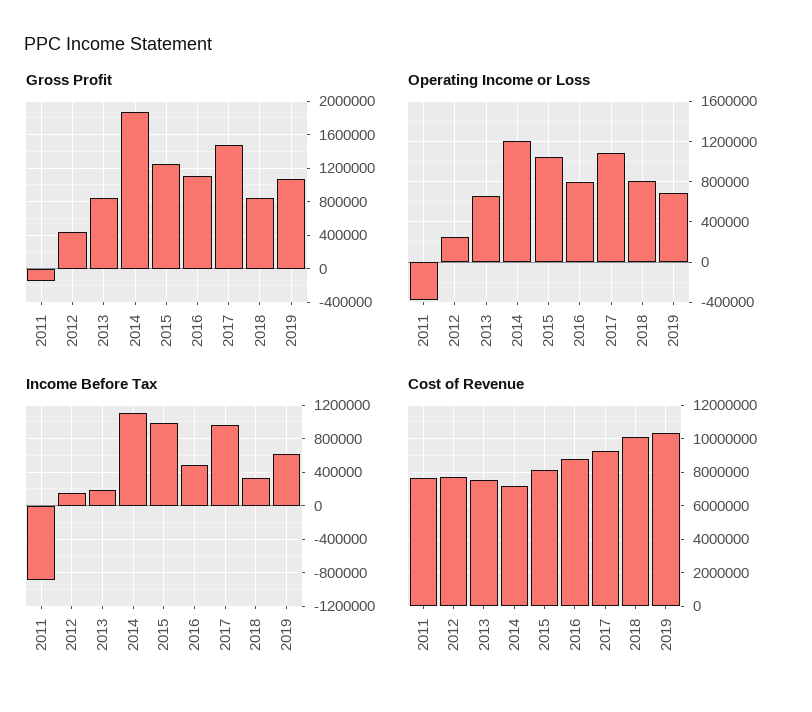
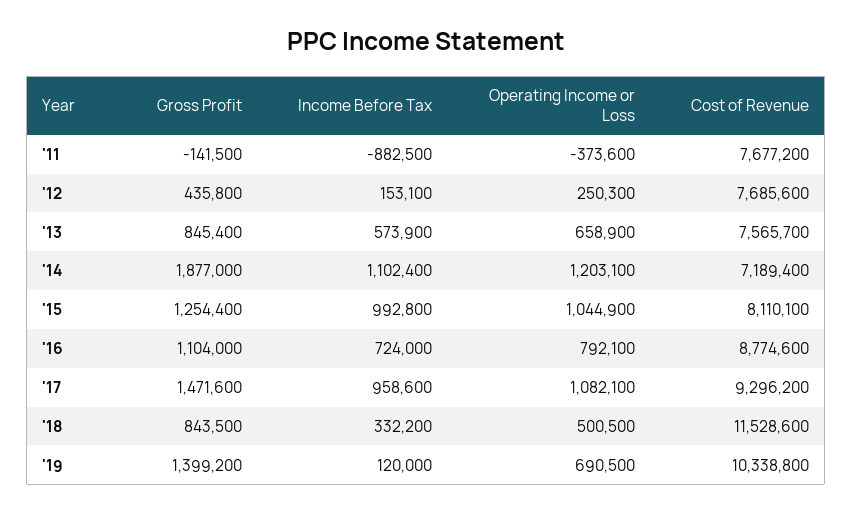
  {
    "Gross Profit": {
      "2011": -141500,
      "2012": 435800,
      "2013": 845400,
      "2014": 1877000,
      "2015": 1254400,
      "2016": 1104000,
      "2017": 1471600,
      "2018": 843500,
-     "2019": 1100000
+     "2019": 1399200
    },
    "Operating Income or Loss": {
      "2011": -373600,
      "2012": 250300,
      "2013": 658900,
      "2014": 1203100,
      "2015": 1044900,
      "2016": 792100,
      "2017": 1082100,
-     "2018": 800000,
+     "2018": 500500,
      "2019": 690500
    },
    "Income Before Tax": {
      "2011": -882500,
      "2012": 153100,
-     "2013": 200000,
+     "2013": 573900,
      "2014": 1102400,
      "2015": 992800,
-     "2016": 500000,
+     "2016": 724000,
      "2017": 958600,
      "2018": 332200,
-     "2019": 600000
+     "2019": 120000
    },
    "Cost of Revenue": {
      "2011": 7677200,
      "2012": 7685600,
      "2013": 7565700,
      "2014": 7189400,
      "2015": 8110100,
      "2016": 8774600,
      "2017": 9296200,
-     "2018": 10000000,
+     "2018": 11528600,
      "2019": 10338800
    }
  }

